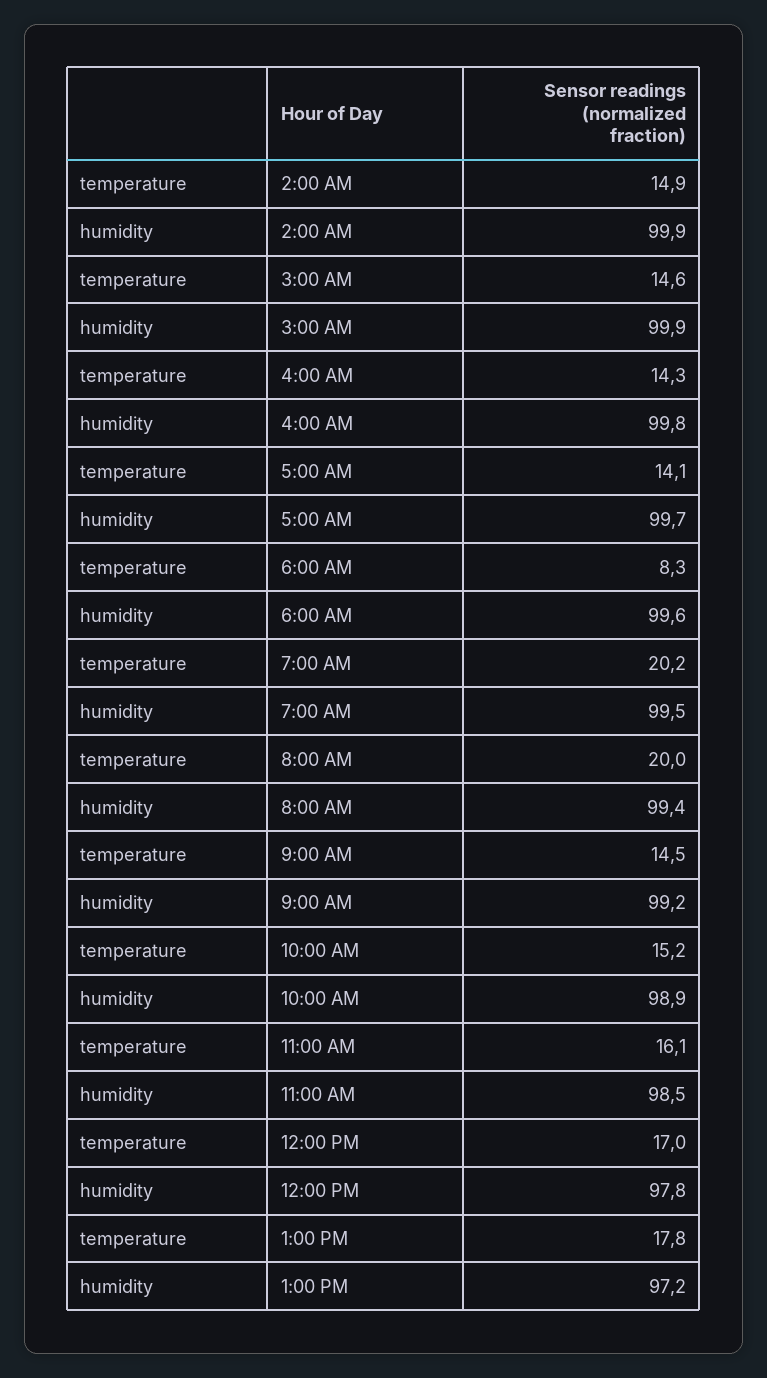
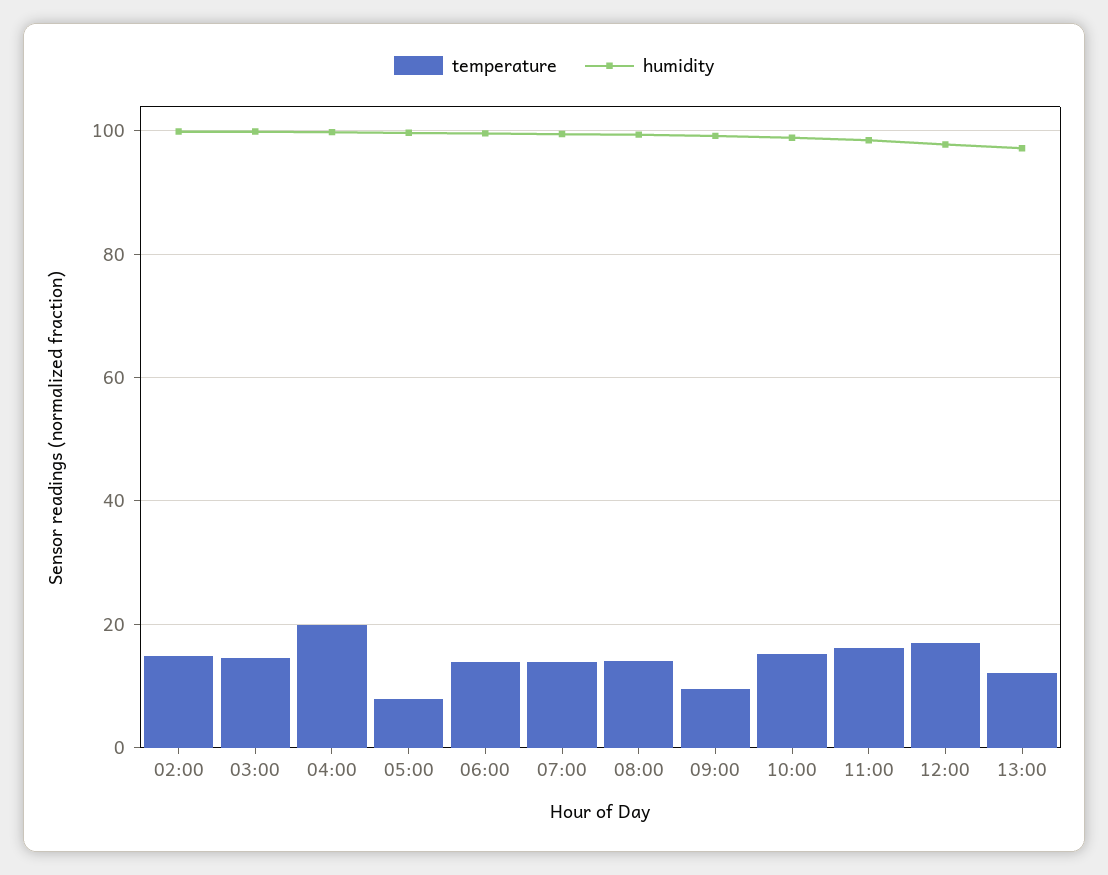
  {
    "temperature": {
      "2:00 AM": 14.9,
      "3:00 AM": 14.6,
-     "4:00 AM": 14.3,
+     "4:00 AM": 20,
-     "5:00 AM": 14.1,
+     "5:00 AM": 8,
-     "6:00 AM": 8.3,
+     "6:00 AM": 14,
-     "7:00 AM": 20.2,
+     "7:00 AM": 14,
-     "8:00 AM": 20,
+     "8:00 AM": 14,
-     "9:00 AM": 14.5,
+     "9:00 AM": 10,
      "10:00 AM": 15.2,
      "11:00 AM": 16.1,
      "12:00 PM": 17,
-     "1:00 PM": 17.8
+     "1:00 PM": 12
    },
    "humidity": {
      "2:00 AM": 99.9,
      "3:00 AM": 99.9,
      "4:00 AM": 99.8,
      "5:00 AM": 99.7,
      "6:00 AM": 99.6,
      "7:00 AM": 99.5,
      "8:00 AM": 99.4,
      "9:00 AM": 99.2,
      "10:00 AM": 98.9,
      "11:00 AM": 98.5,
      "12:00 PM": 97.8,
      "1:00 PM": 97.2
    }
  }

